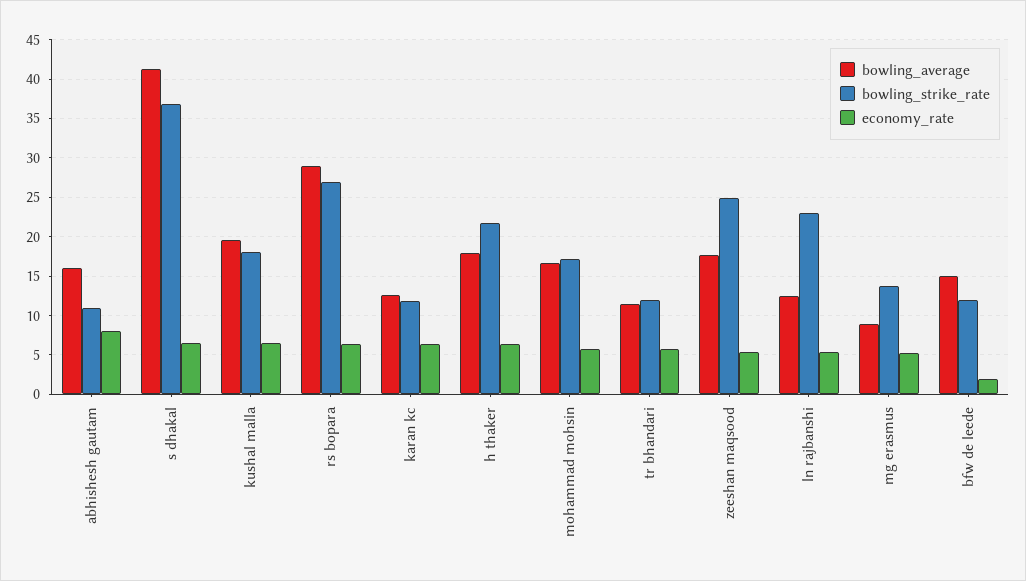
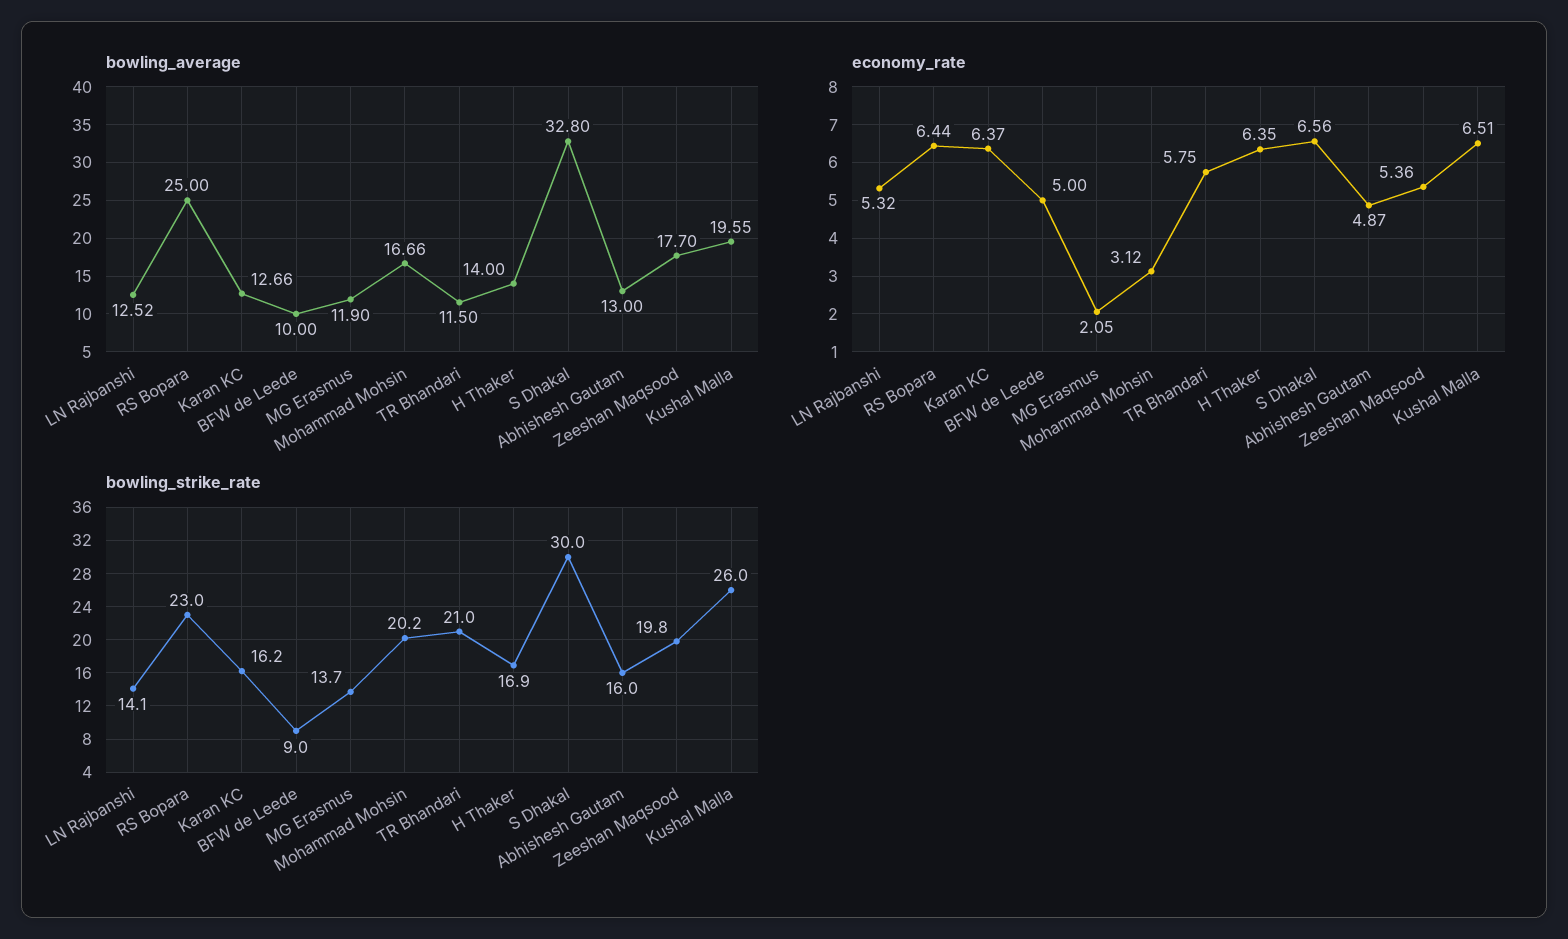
  {
    "bowling_average": {
-     "abhishesh gautam": 16,
+     "abhishesh gautam": 13,
-     "s dhakal": 41,
+     "s dhakal": 32.8,
      "kushal malla": 19.55,
-     "rs bopara": 29,
+     "rs bopara": 25,
      "karan kc": 12.66,
-     "h thaker": 18,
+     "h thaker": 14,
      "mohammad mohsin": 16.66,
      "tr bhandari": 11.5,
      "zeeshan maqsood": 17.7,
      "ln rajbanshi": 12.52,
-     "mg erasmus": 9,
+     "mg erasmus": 11.9,
-     "bfw de leede": 15
+     "bfw de leede": 10
    },
    "bowling_strike_rate": {
-     "abhishesh gautam": 11,
+     "abhishesh gautam": 16,
-     "s dhakal": 37,
+     "s dhakal": 30,
-     "kushal malla": 18,
+     "kushal malla": 26,
-     "rs bopara": 27,
+     "rs bopara": 23,
-     "karan kc": 12,
+     "karan kc": 16.2,
-     "h thaker": 22,
+     "h thaker": 16.9,
-     "mohammad mohsin": 17,
+     "mohammad mohsin": 20.2,
-     "tr bhandari": 12,
+     "tr bhandari": 21,
-     "zeeshan maqsood": 25,
+     "zeeshan maqsood": 19.8,
-     "ln rajbanshi": 23,
+     "ln rajbanshi": 14.1,
      "mg erasmus": 13.7,
-     "bfw de leede": 12
+     "bfw de leede": 9
    },
    "economy_rate": {
-     "abhishesh gautam": 8,
+     "abhishesh gautam": 4.87,
      "s dhakal": 6.56,
      "kushal malla": 6.51,
      "rs bopara": 6.44,
      "karan kc": 6.37,
      "h thaker": 6.35,
-     "mohammad mohsin": 6,
+     "mohammad mohsin": 3.12,
      "tr bhandari": 5.75,
      "zeeshan maqsood": 5.36,
      "ln rajbanshi": 5.32,
-     "mg erasmus": 5,
+     "mg erasmus": 2.05,
-     "bfw de leede": 2
+     "bfw de leede": 5
    }
  }

